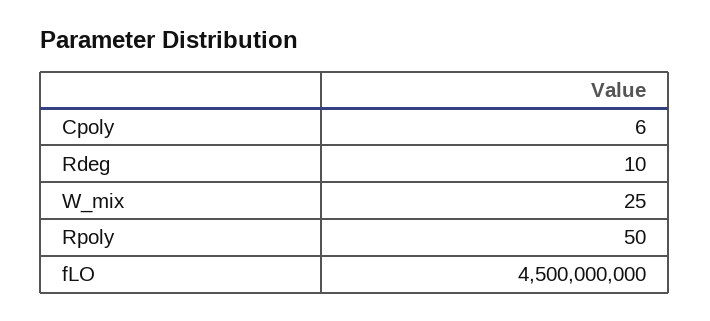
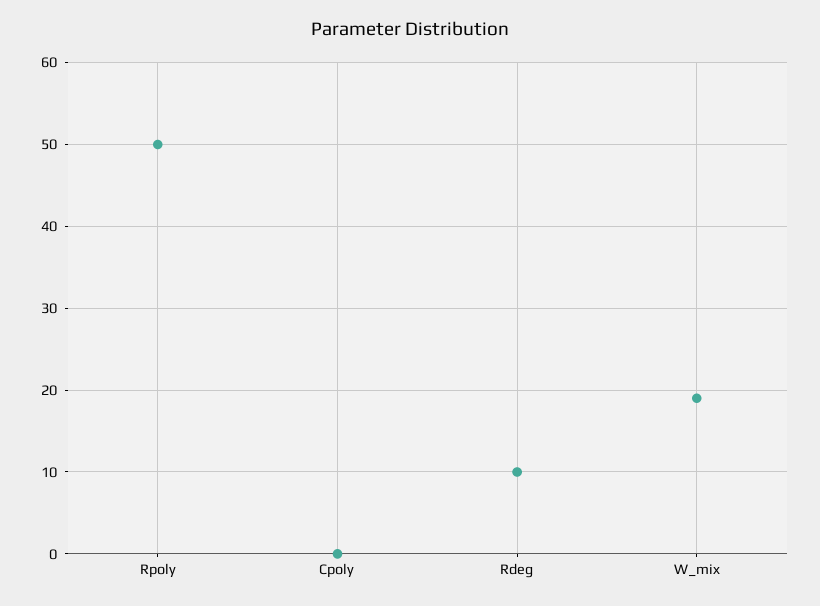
  {
-   "Cpoly": 6,
+   "Cpoly": 0,
    "Rdeg": 10,
-   "W_mix": 25,
+   "W_mix": 19,
-   "Rpoly": 50,
+   "Rpoly": 50
-   "fLO": 4500000000
  }

